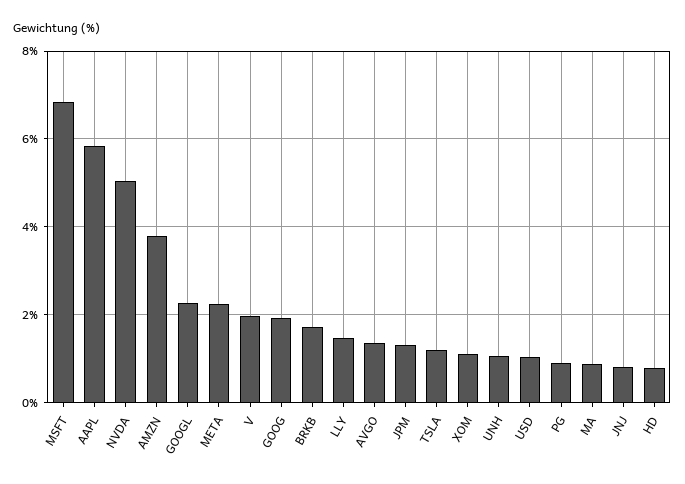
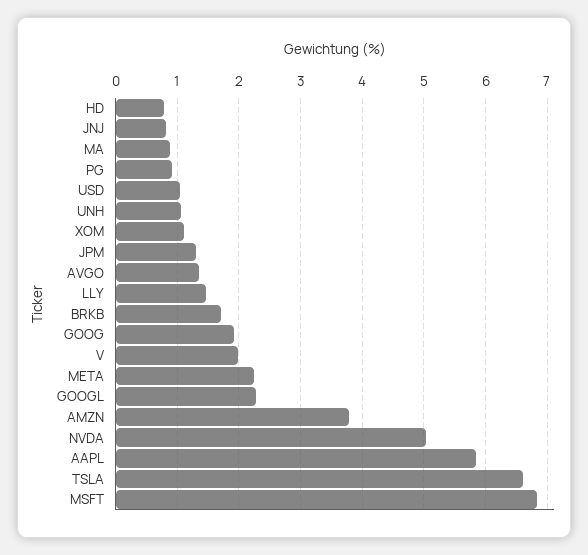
  {
    "MSFT": 6.8,
    "AAPL": 5.8,
    "NVDA": 5,
    "AMZN": 3.8,
    "GOOGL": 2.3,
    "META": 2.2,
    "V": 2,
    "GOOG": 1.9,
    "BRKB": 1.7,
    "LLY": 1.5,
    "AVGO": 1.4,
    "JPM": 1.3,
-   "TSLA": 1.2,
+   "TSLA": 6.6,
    "XOM": 1.1,
    "UNH": 1.1,
    "USD": 1,
    "PG": 0.9,
    "MA": 0.9,
    "JNJ": 0.8,
    "HD": 0.8
  }

